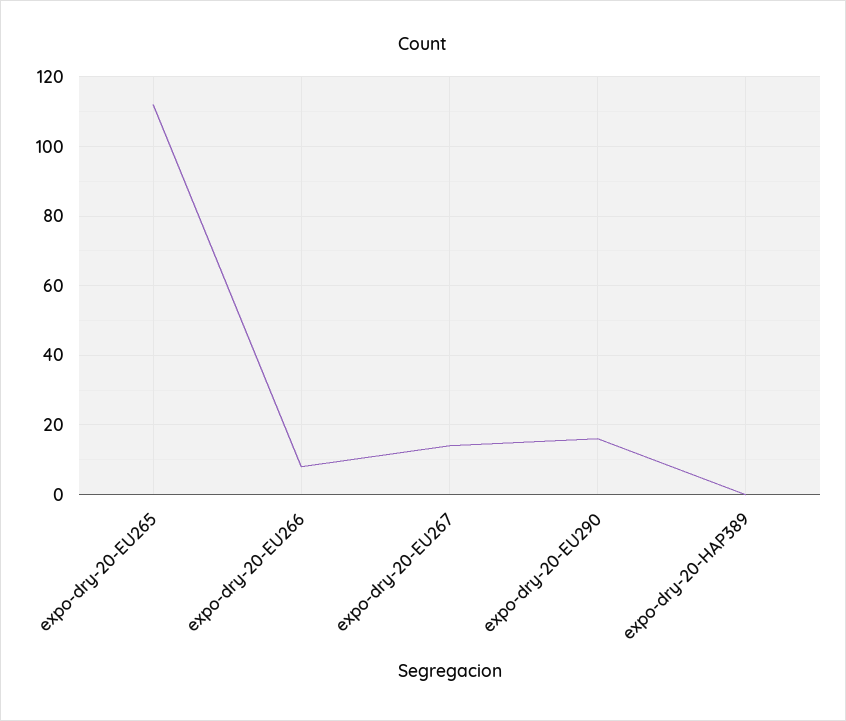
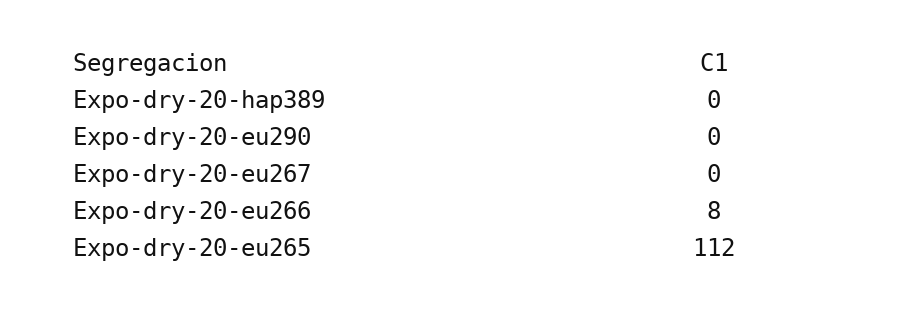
  {
    "expo-dry-20-EU265": 112,
    "expo-dry-20-EU266": 8,
-   "expo-dry-20-EU267": 15,
+   "expo-dry-20-EU267": 0,
-   "expo-dry-20-EU290": 15,
+   "expo-dry-20-EU290": 0,
    "expo-dry-20-HAP389": 0
  }

